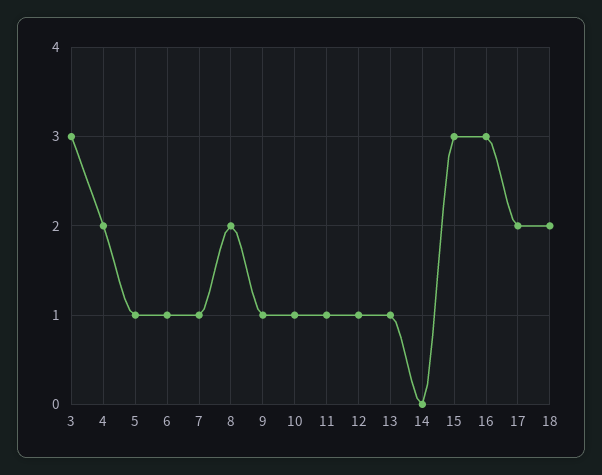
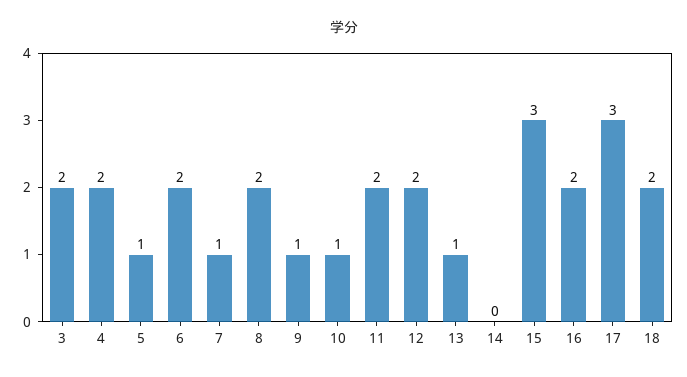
  {
-   "3": 3,
+   "3": 2,
    "4": 2,
    "5": 1,
-   "6": 1,
+   "6": 2,
    "7": 1,
    "8": 2,
    "9": 1,
    "10": 1,
-   "11": 1,
+   "11": 2,
-   "12": 1,
+   "12": 2,
    "13": 1,
    "14": 0,
    "15": 3,
-   "16": 3,
+   "16": 2,
-   "17": 2,
+   "17": 3,
    "18": 2
  }

